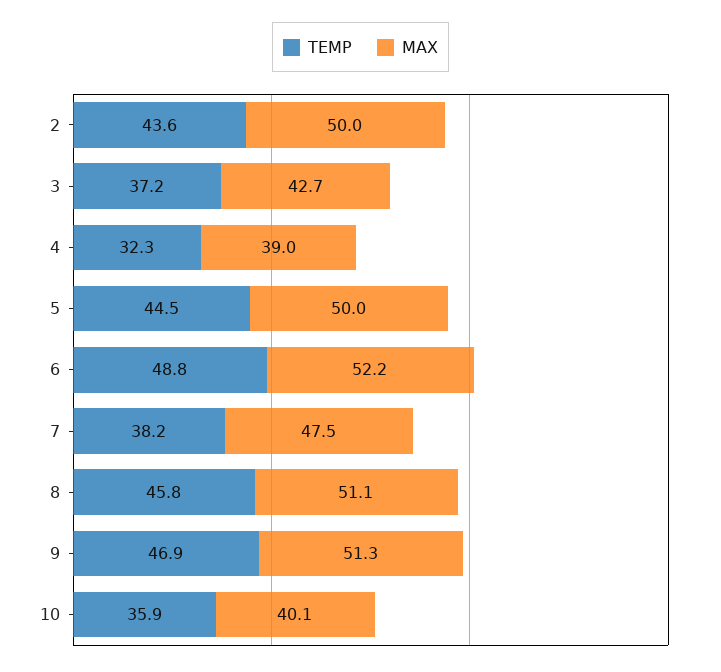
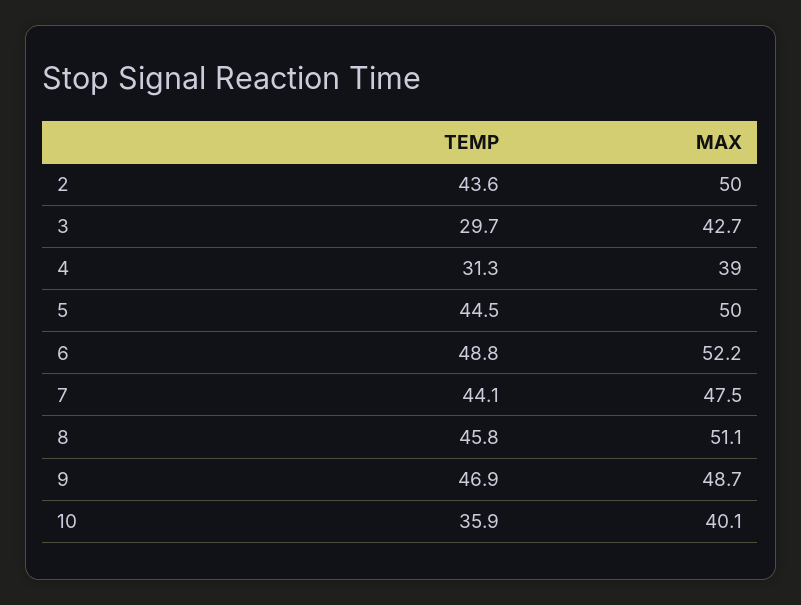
  {
    "TEMP": {
      "2": 43.6,
-     "3": 37.2,
+     "3": 29.7,
-     "4": 32.3,
+     "4": 31.3,
      "5": 44.5,
      "6": 48.8,
-     "7": 38.2,
+     "7": 44.1,
      "8": 45.8,
      "9": 46.9,
      "10": 35.9
    },
    "MAX": {
      "2": 50,
      "3": 42.7,
      "4": 39,
      "5": 50,
      "6": 52.2,
      "7": 47.5,
      "8": 51.1,
-     "9": 51.3,
+     "9": 48.7,
      "10": 40.1
    }
  }

